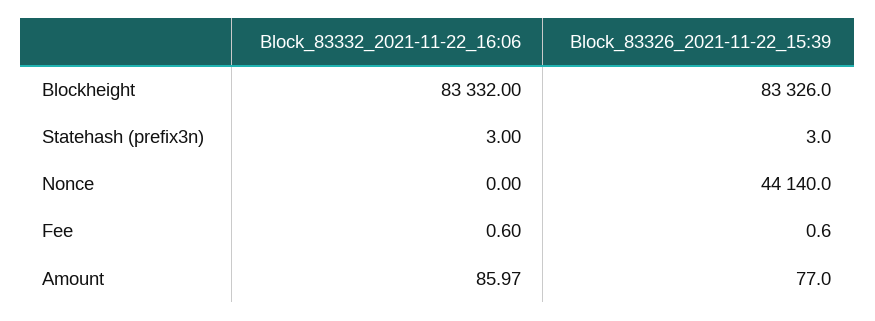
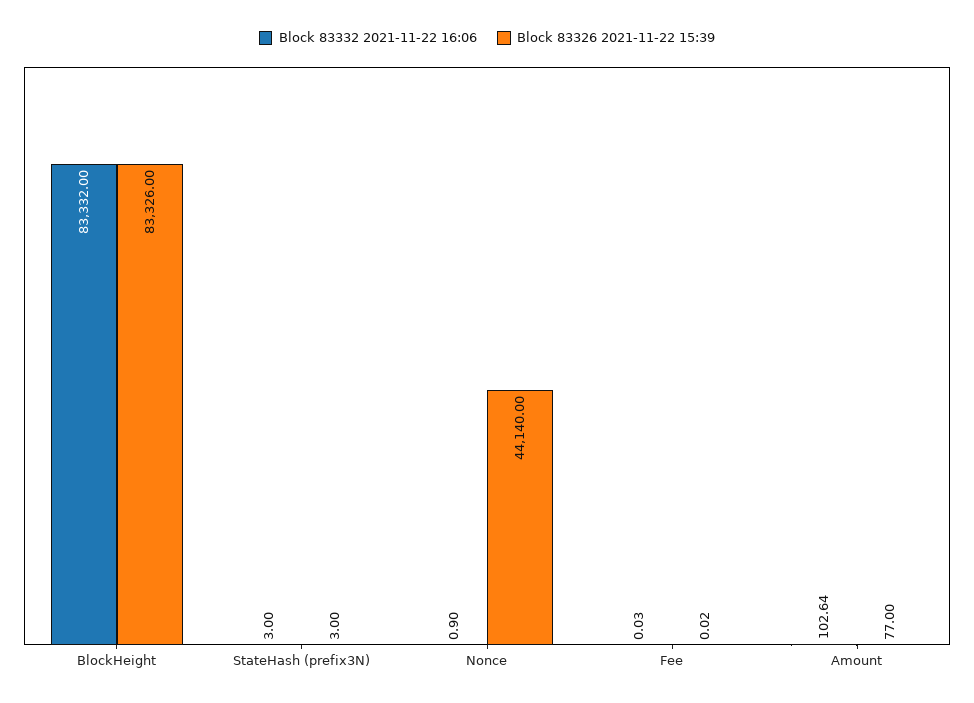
  {
    "Block_83332_2021-11-22_16:06": {
      "Blockheight": 83332,
      "Statehash (prefix3n)": 3,
-     "Nonce": 0,
+     "Nonce": 0.9,
-     "Fee": 0.6,
+     "Fee": 0.03,
-     "Amount": 85.97
+     "Amount": 102.64
    },
    "Block_83326_2021-11-22_15:39": {
      "Blockheight": 83326,
      "Statehash (prefix3n)": 3,
      "Nonce": 44140,
-     "Fee": 0.6,
+     "Fee": 0.02,
      "Amount": 77
    }
  }

